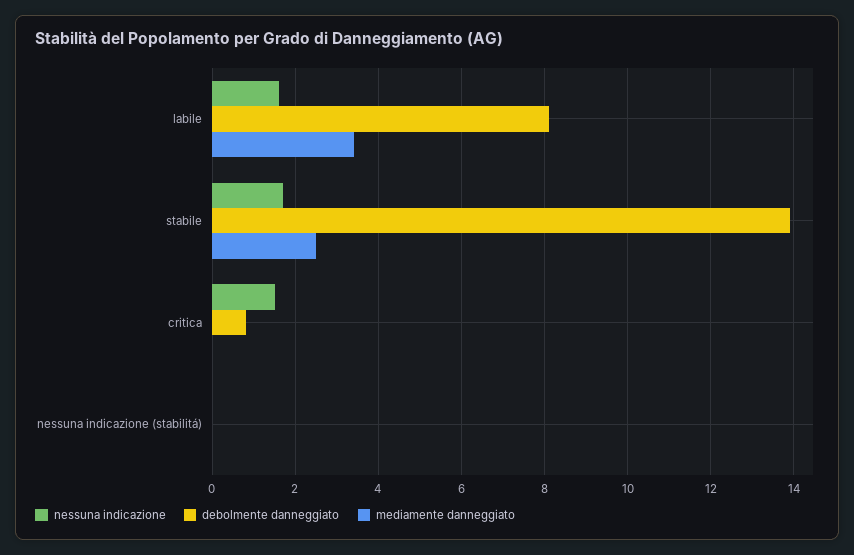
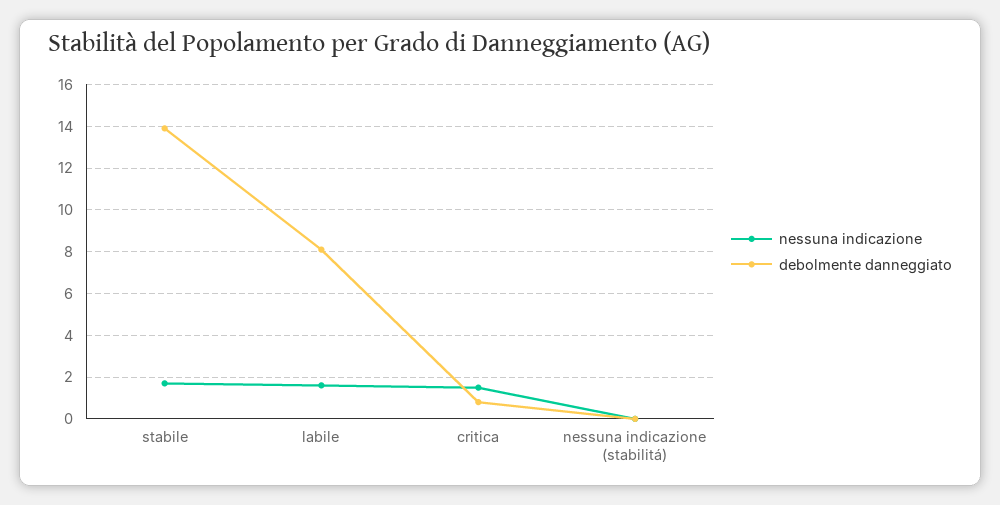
  {
    "nessuna indicazione": {
      "labile": 1.5,
      "stabile": 1.5,
      "critica": 1.5,
      "nessuna indicazione (stabilitá)": 0
    },
    "debolmente danneggiato": {
      "labile": 8,
      "stabile": 14,
      "critica": 1,
      "nessuna indicazione (stabilitá)": 0
-   },
+   }
-   "mediamente danneggiato": {
-     "labile": 3.5,
-     "stabile": 2.5,
-     "critica": 0,
-     "nessuna indicazione (stabilitá)": 0
-   }
  }

